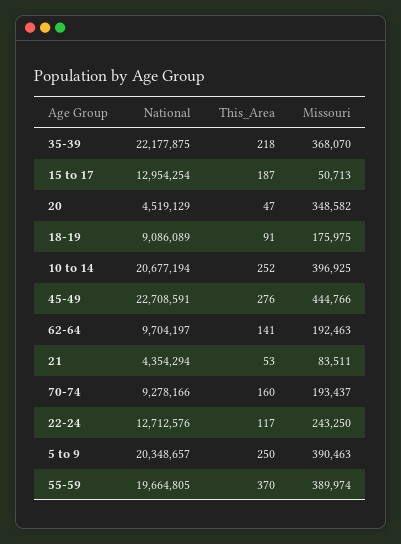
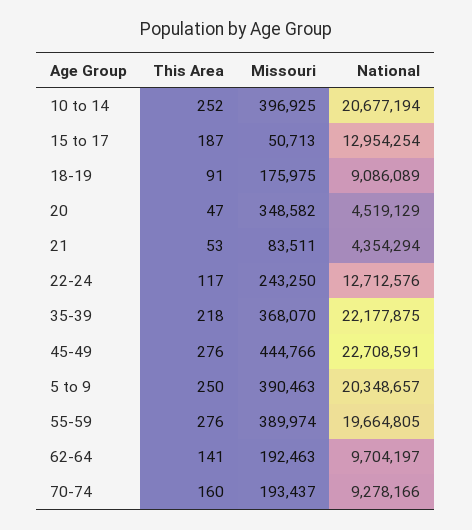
  {
    "National": {
      "35-39": 22177875,
      "15 to 17": 12954254,
      "20": 4519129,
      "18-19": 9086089,
      "10 to 14": 20677194,
      "45-49": 22708591,
      "62-64": 9704197,
      "21": 4354294,
      "70-74": 9278166,
      "22-24": 12712576,
      "5 to 9": 20348657,
      "55-59": 19664805
    },
    "This_Area": {
      "35-39": 218,
      "15 to 17": 187,
      "20": 47,
      "18-19": 91,
      "10 to 14": 252,
      "45-49": 276,
      "62-64": 141,
      "21": 53,
      "70-74": 160,
      "22-24": 117,
      "5 to 9": 250,
-     "55-59": 370
+     "55-59": 276
    },
    "Missouri": {
      "35-39": 368070,
      "15 to 17": 50713,
      "20": 348582,
      "18-19": 175975,
      "10 to 14": 396925,
      "45-49": 444766,
      "62-64": 192463,
      "21": 83511,
      "70-74": 193437,
      "22-24": 243250,
      "5 to 9": 390463,
      "55-59": 389974
    }
  }

